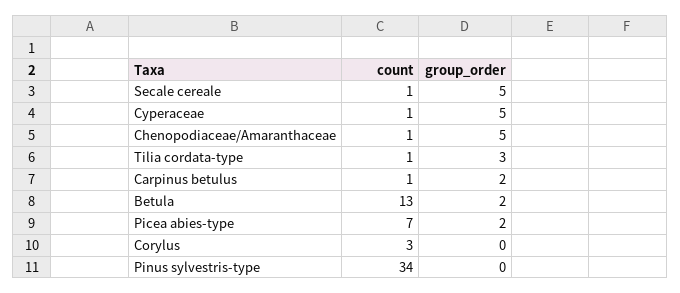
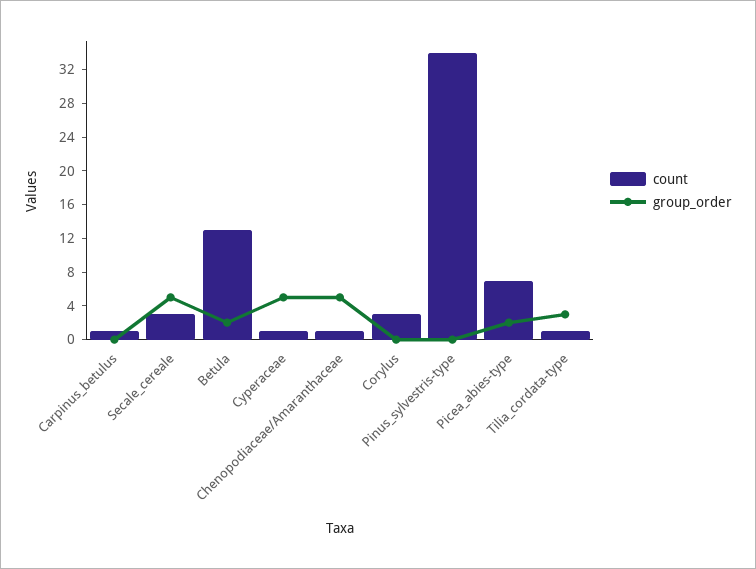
  {
    "count": {
-     "Secale cereale": 1,
+     "Secale cereale": 3,
      "Cyperaceae": 1,
      "Chenopodiaceae/Amaranthaceae": 1,
      "Tilia cordata-type": 1,
      "Carpinus betulus": 1,
      "Betula": 13,
      "Picea abies-type": 7,
      "Corylus": 3,
      "Pinus sylvestris-type": 34
    },
    "group_order": {
      "Secale cereale": 5,
      "Cyperaceae": 5,
      "Chenopodiaceae/Amaranthaceae": 5,
      "Tilia cordata-type": 3,
-     "Carpinus betulus": 2,
+     "Carpinus betulus": 0,
      "Betula": 2,
      "Picea abies-type": 2,
      "Corylus": 0,
      "Pinus sylvestris-type": 0
    }
  }

